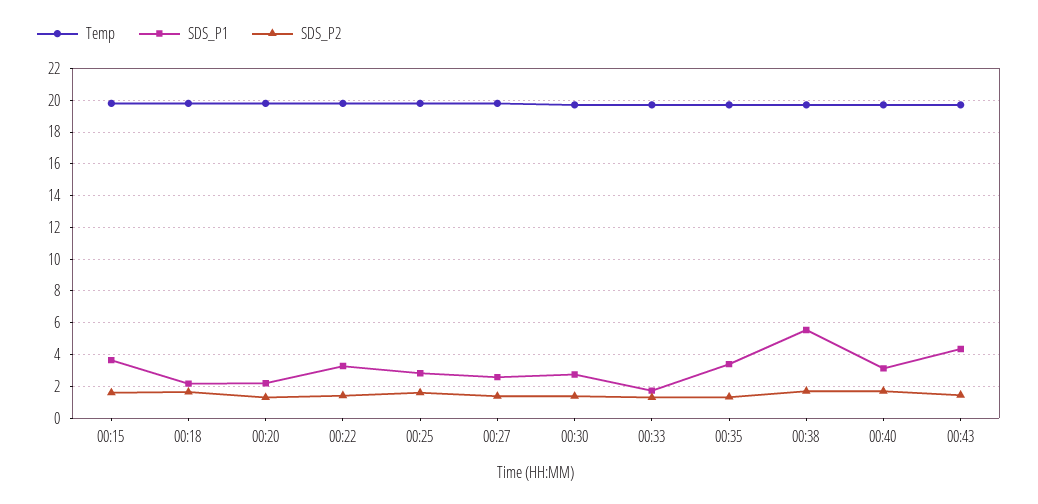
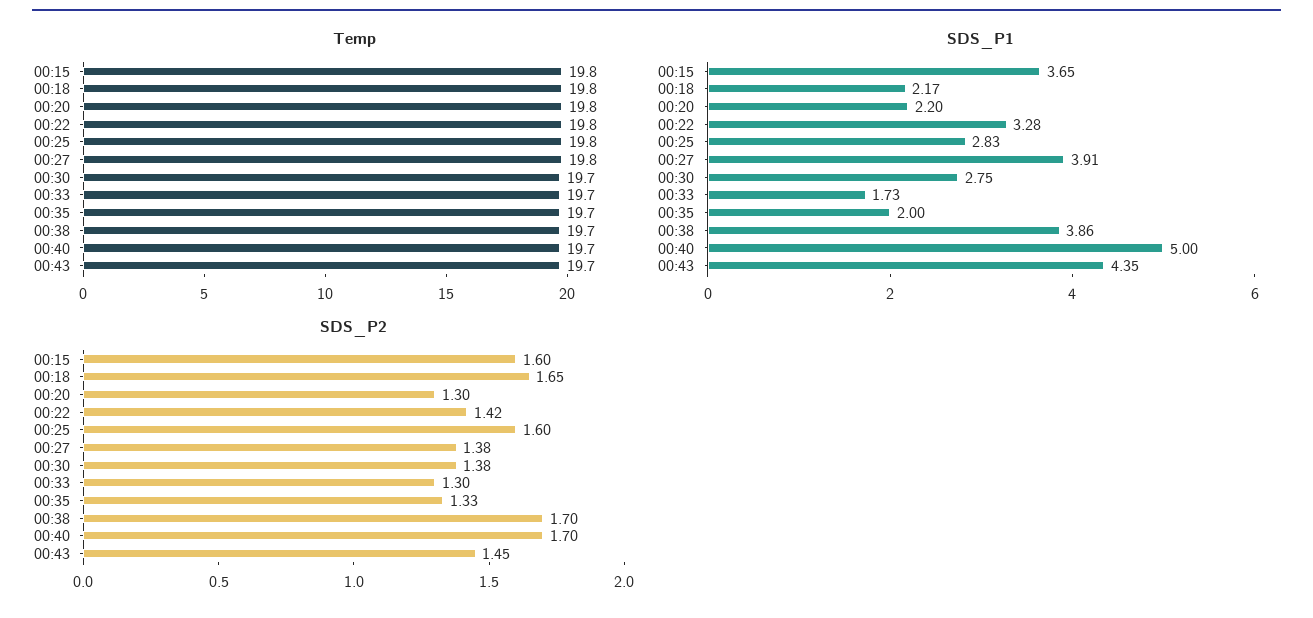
  {
    "Temp": {
      "00:15": 19.8,
      "00:18": 19.8,
      "00:20": 19.8,
      "00:22": 19.8,
      "00:25": 19.8,
      "00:27": 19.8,
      "00:30": 19.7,
      "00:33": 19.7,
      "00:35": 19.7,
      "00:38": 19.7,
      "00:40": 19.7,
      "00:43": 19.7
    },
    "SDS_P1": {
      "00:15": 3.65,
      "00:18": 2.17,
      "00:20": 2.2,
      "00:22": 3.28,
      "00:25": 2.83,
-     "00:27": 2.5,
+     "00:27": 3.91,
      "00:30": 2.75,
      "00:33": 1.73,
-     "00:35": 3.5,
+     "00:35": 2,
-     "00:38": 5.5,
+     "00:38": 3.86,
-     "00:40": 3,
+     "00:40": 5,
      "00:43": 4.35
    },
    "SDS_P2": {
      "00:15": 1.6,
      "00:18": 1.65,
      "00:20": 1.3,
      "00:22": 1.42,
      "00:25": 1.6,
      "00:27": 1.38,
      "00:30": 1.38,
      "00:33": 1.3,
      "00:35": 1.33,
      "00:38": 1.7,
      "00:40": 1.7,
      "00:43": 1.45
    }
  }

